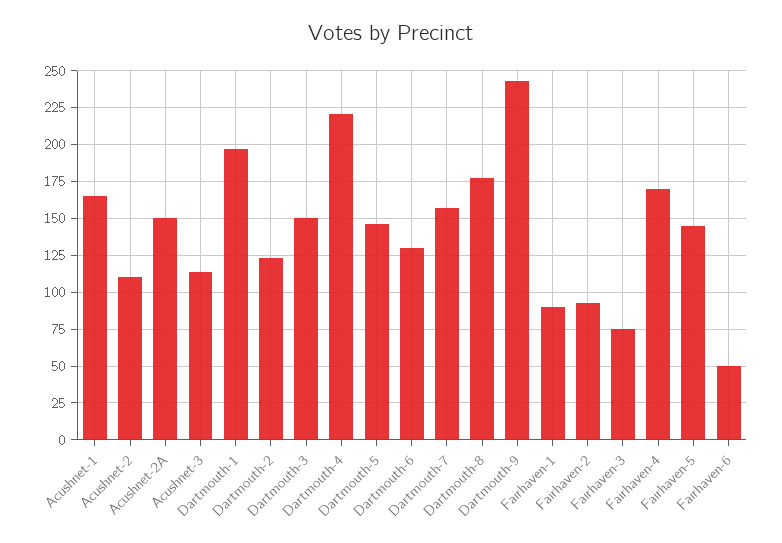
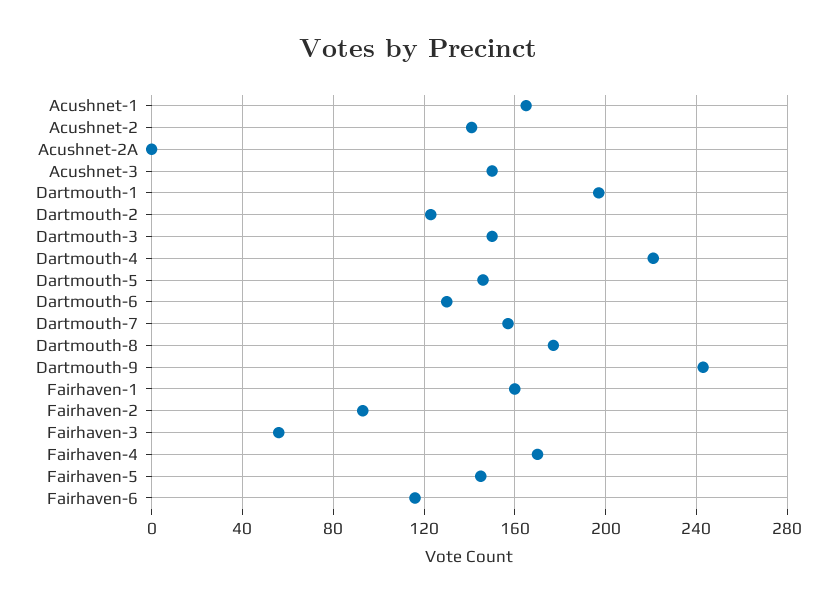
  {
    "Acushnet-1": 165,
-   "Acushnet-2": 110,
+   "Acushnet-2": 140,
-   "Acushnet-2A": 150,
+   "Acushnet-2A": 0,
-   "Acushnet-3": 115,
+   "Acushnet-3": 150,
    "Dartmouth-1": 195,
    "Dartmouth-2": 125,
    "Dartmouth-3": 150,
    "Dartmouth-4": 220,
    "Dartmouth-5": 145,
    "Dartmouth-6": 130,
    "Dartmouth-7": 155,
    "Dartmouth-8": 175,
    "Dartmouth-9": 245,
-   "Fairhaven-1": 90,
+   "Fairhaven-1": 160,
    "Fairhaven-2": 95,
-   "Fairhaven-3": 75,
+   "Fairhaven-3": 55,
    "Fairhaven-4": 170,
    "Fairhaven-5": 145,
-   "Fairhaven-6": 50
+   "Fairhaven-6": 115
  }

